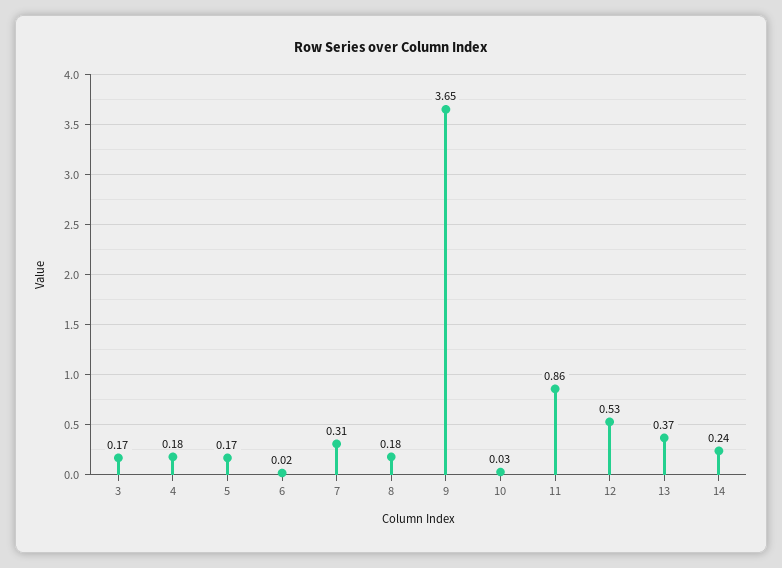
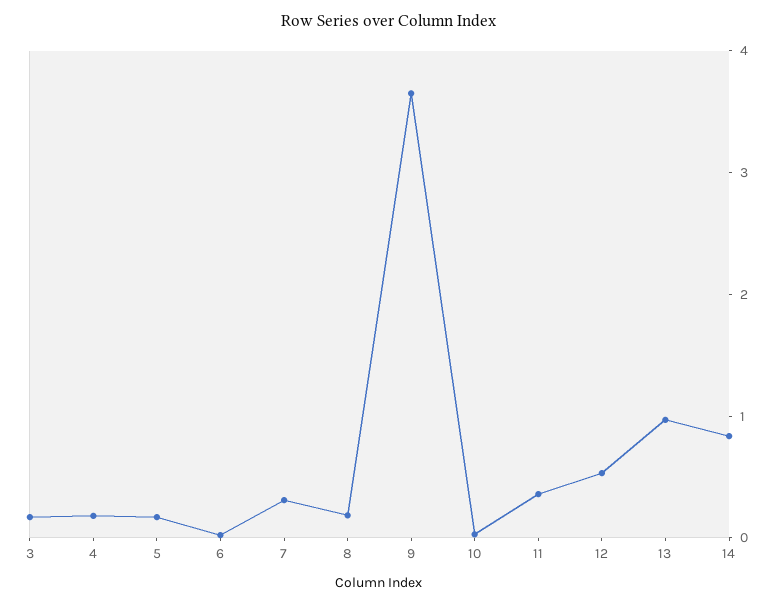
  {
    "3": 0.17,
    "4": 0.18,
    "5": 0.17,
    "6": 0.02,
    "7": 0.31,
    "8": 0.18,
    "9": 3.65,
    "10": 0.03,
-   "11": 0.86,
+   "11": 0.4,
    "12": 0.53,
-   "13": 0.37,
+   "13": 1,
-   "14": 0.24
+   "14": 0.8
  }

